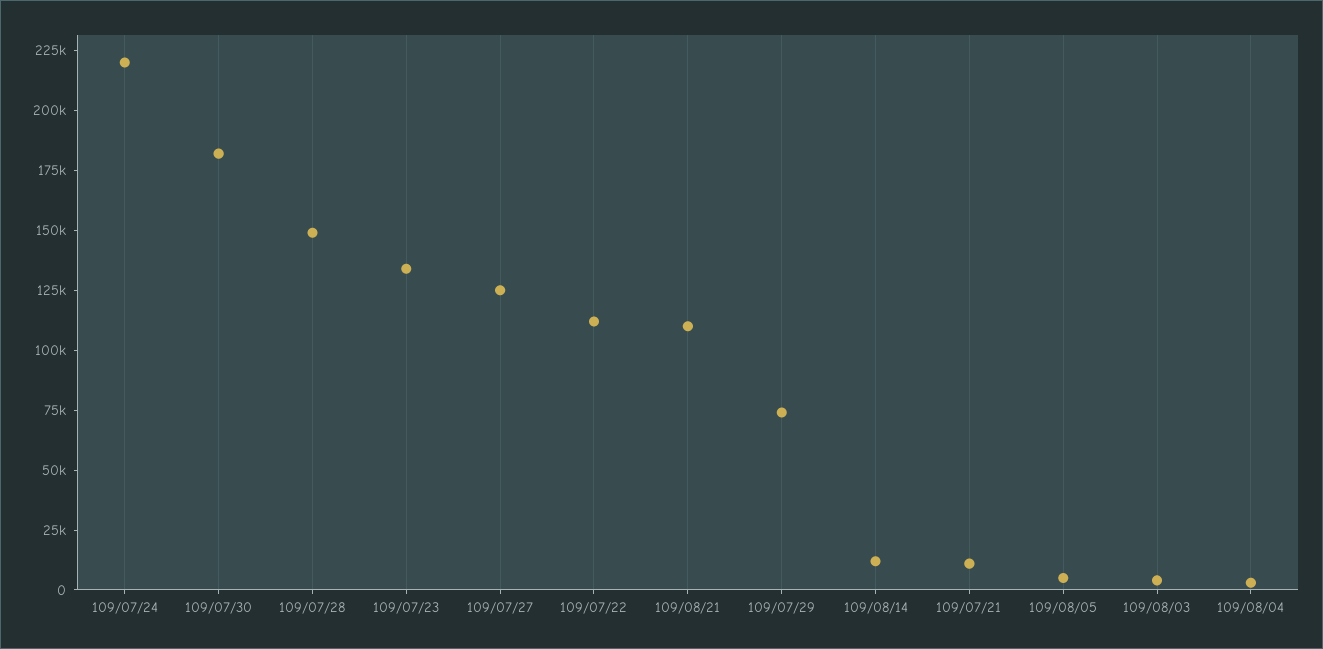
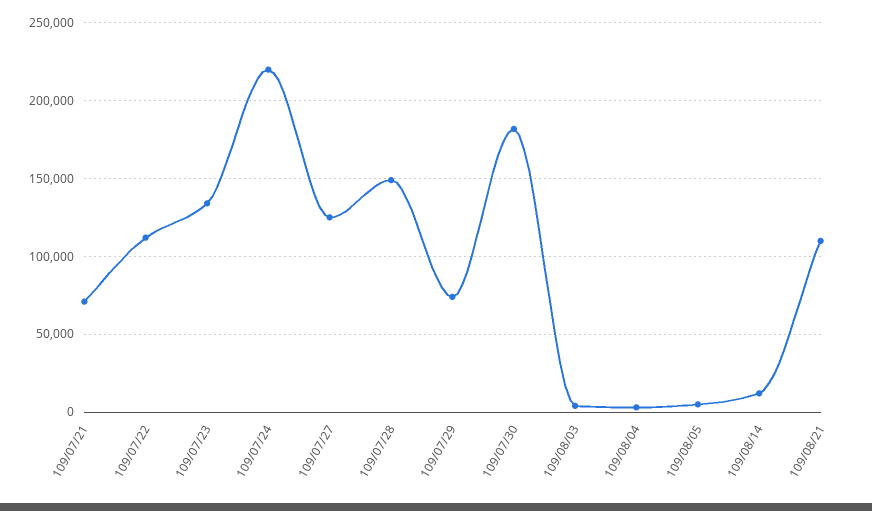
  {
    "109/07/24": 220000,
    "109/07/30": 180000,
    "109/07/28": 150000,
    "109/07/23": 135000,
    "109/07/27": 125000,
    "109/07/22": 110000,
    "109/08/21": 110000,
    "109/07/29": 75000,
    "109/08/14": 10000,
-   "109/07/21": 10000,
+   "109/07/21": 70000,
    "109/08/05": 5000,
    "109/08/03": 5000,
    "109/08/04": 5000
  }

